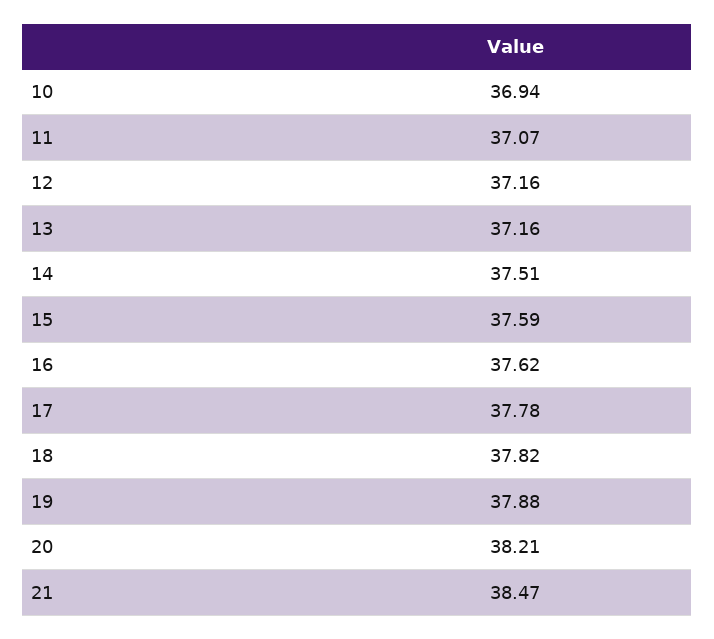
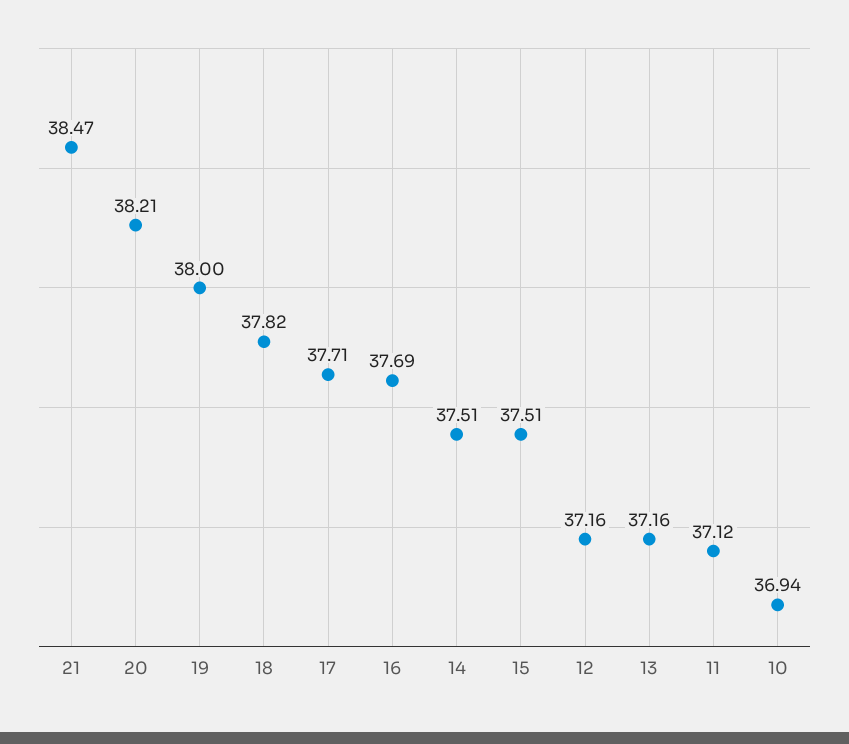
  {
    "10": 36.94,
-   "11": 37.07,
+   "11": 37.12,
    "12": 37.16,
    "13": 37.16,
    "14": 37.51,
-   "15": 37.59,
+   "15": 37.51,
-   "16": 37.62,
+   "16": 37.69,
-   "17": 37.78,
+   "17": 37.71,
    "18": 37.82,
-   "19": 37.88,
+   "19": 38,
    "20": 38.21,
    "21": 38.47
  }

